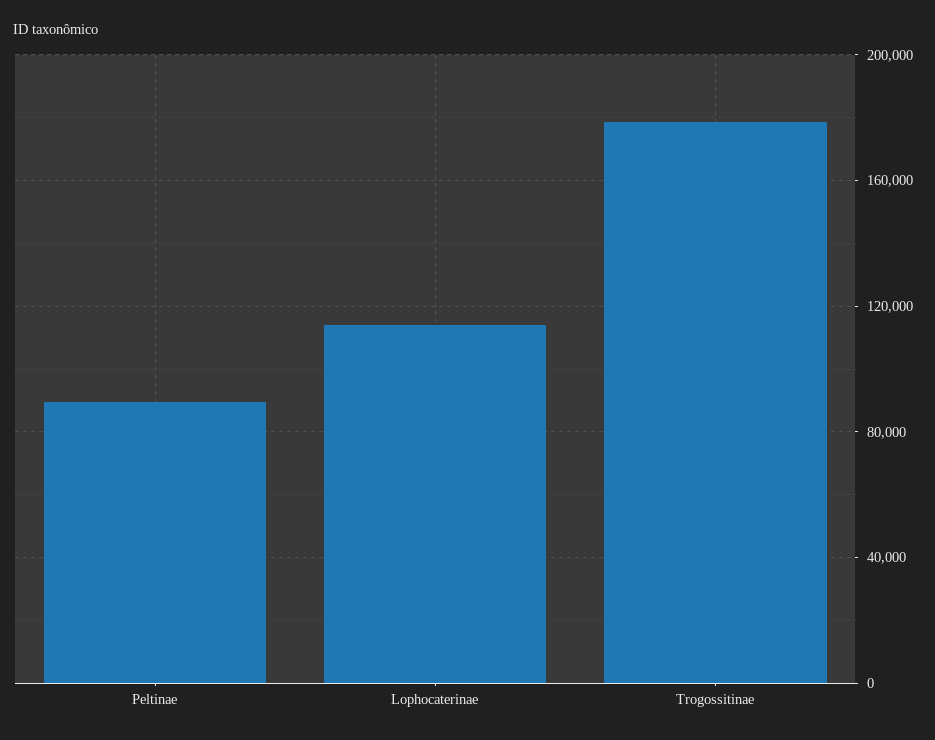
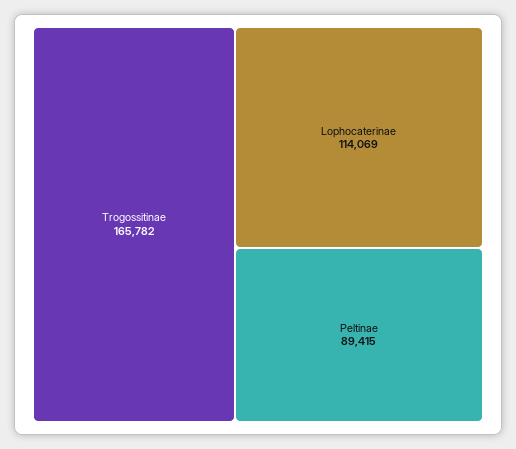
  {
    "Peltinae": 89415,
    "Lophocaterinae": 114069,
-   "Trogossitinae": 180000
+   "Trogossitinae": 165782
  }

